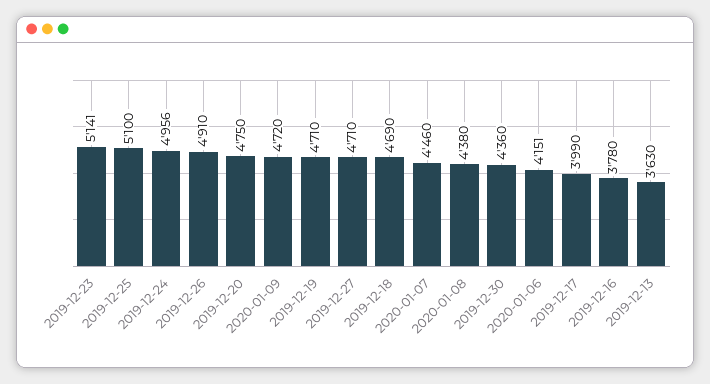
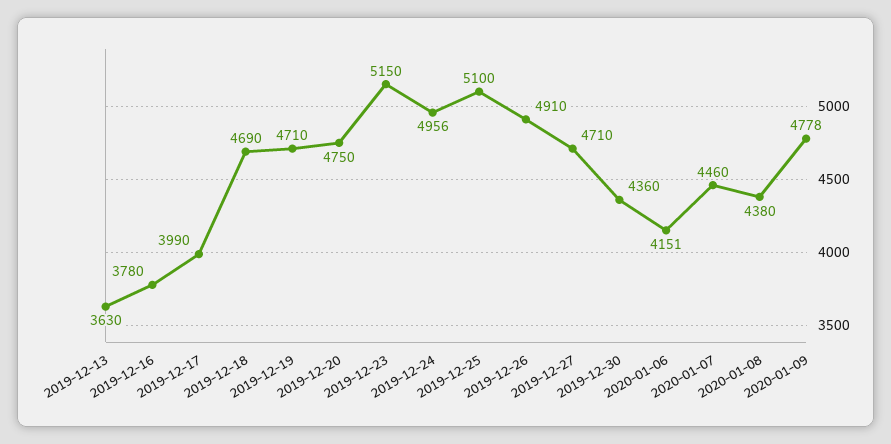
  {
-   "2019-12-23": 5141,
+   "2019-12-23": 5150,
    "2019-12-25": 5100,
    "2019-12-24": 4956,
    "2019-12-26": 4910,
    "2019-12-20": 4750,
-   "2020-01-09": 4720,
+   "2020-01-09": 4778,
    "2019-12-19": 4710,
    "2019-12-27": 4710,
    "2019-12-18": 4690,
    "2020-01-07": 4460,
    "2020-01-08": 4380,
    "2019-12-30": 4360,
    "2020-01-06": 4151,
    "2019-12-17": 3990,
    "2019-12-16": 3780,
    "2019-12-13": 3630
  }

